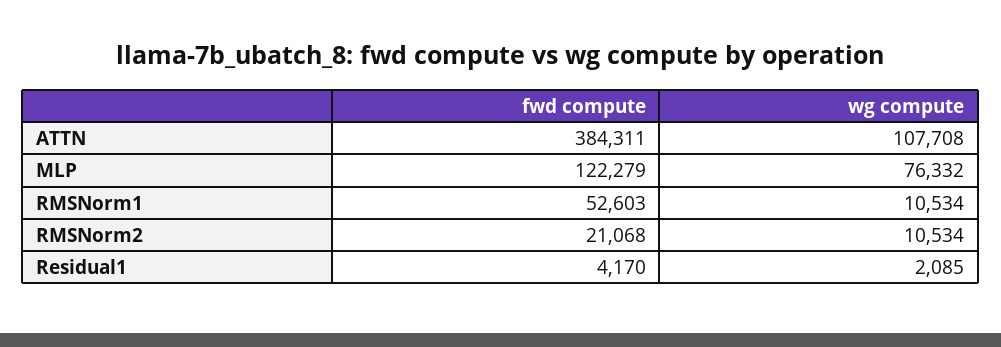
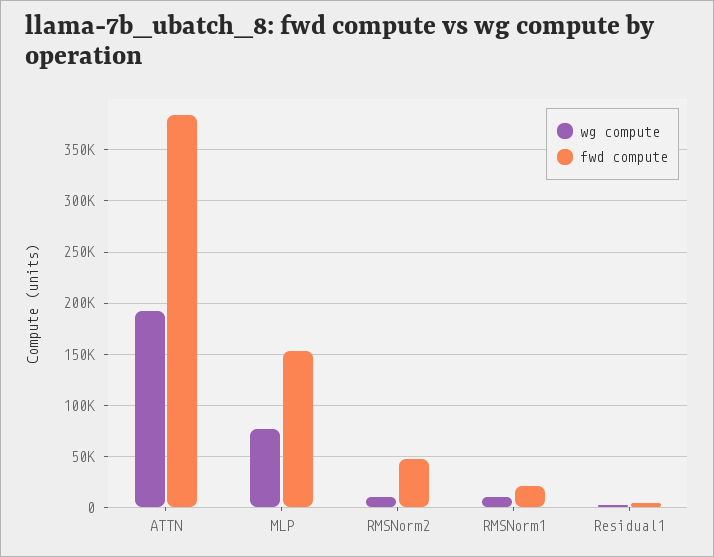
  {
    "fwd compute": {
      "ATTN": 384311,
-     "MLP": 122279,
+     "MLP": 150000,
-     "RMSNorm1": 52603,
+     "RMSNorm1": 20000,
-     "RMSNorm2": 21068,
+     "RMSNorm2": 50000,
      "Residual1": 4170
    },
    "wg compute": {
-     "ATTN": 107708,
+     "ATTN": 190000,
      "MLP": 76332,
      "RMSNorm1": 10534,
      "RMSNorm2": 10534,
      "Residual1": 2085
    }
  }

